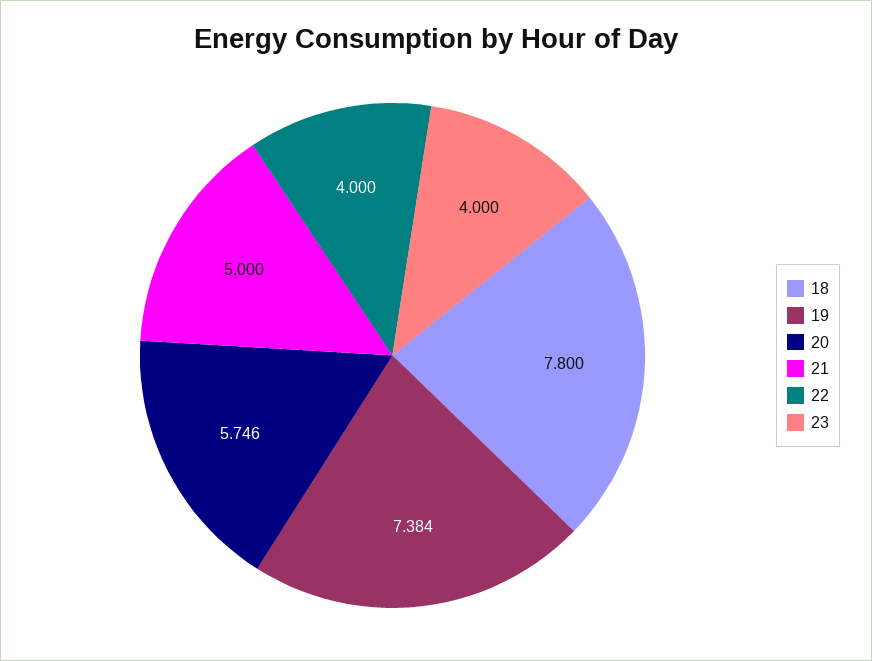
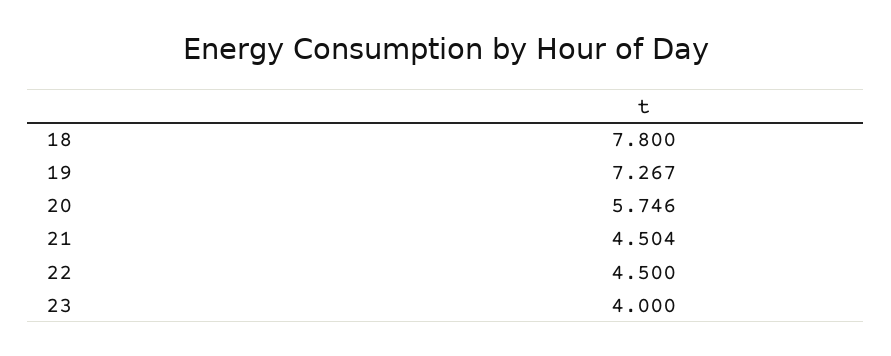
  {
    "18": 7.8,
-   "19": 7.384,
+   "19": 7.267,
    "20": 5.746,
-   "21": 5,
+   "21": 4.504,
-   "22": 4,
+   "22": 4.5,
    "23": 4
  }

